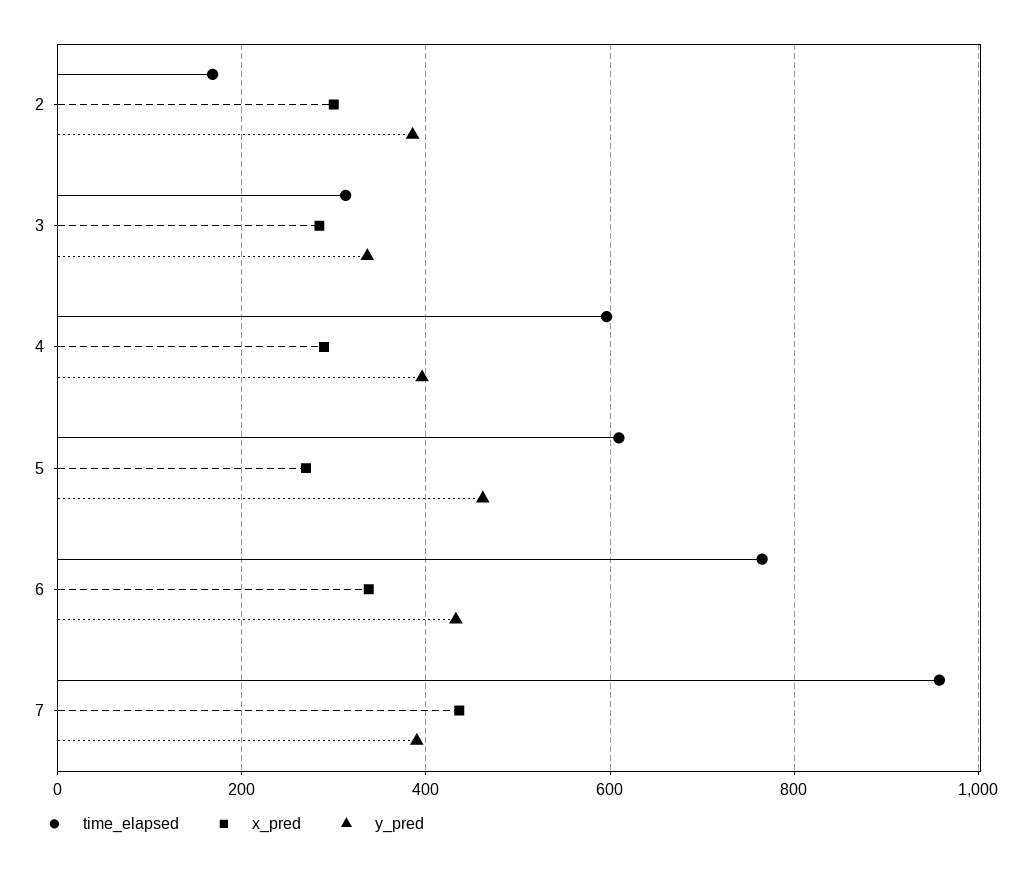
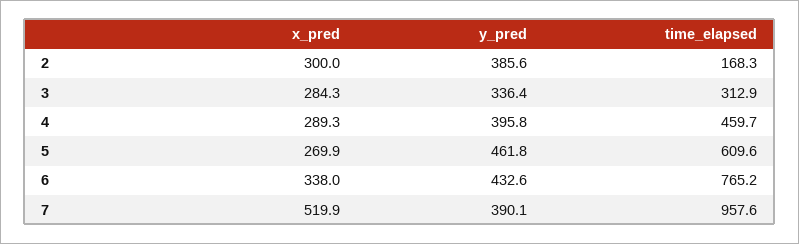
  {
    "time_elapsed": {
      "2": 168.3,
      "3": 312.9,
-     "4": 600,
+     "4": 459.7,
      "5": 609.6,
      "6": 765.2,
      "7": 957.6
    },
    "x_pred": {
      "2": 300,
      "3": 284.3,
      "4": 289.3,
      "5": 269.9,
      "6": 338,
-     "7": 440
+     "7": 519.9
    },
    "y_pred": {
      "2": 385.6,
      "3": 336.4,
      "4": 395.8,
      "5": 461.8,
      "6": 432.6,
      "7": 390.1
    }
  }

